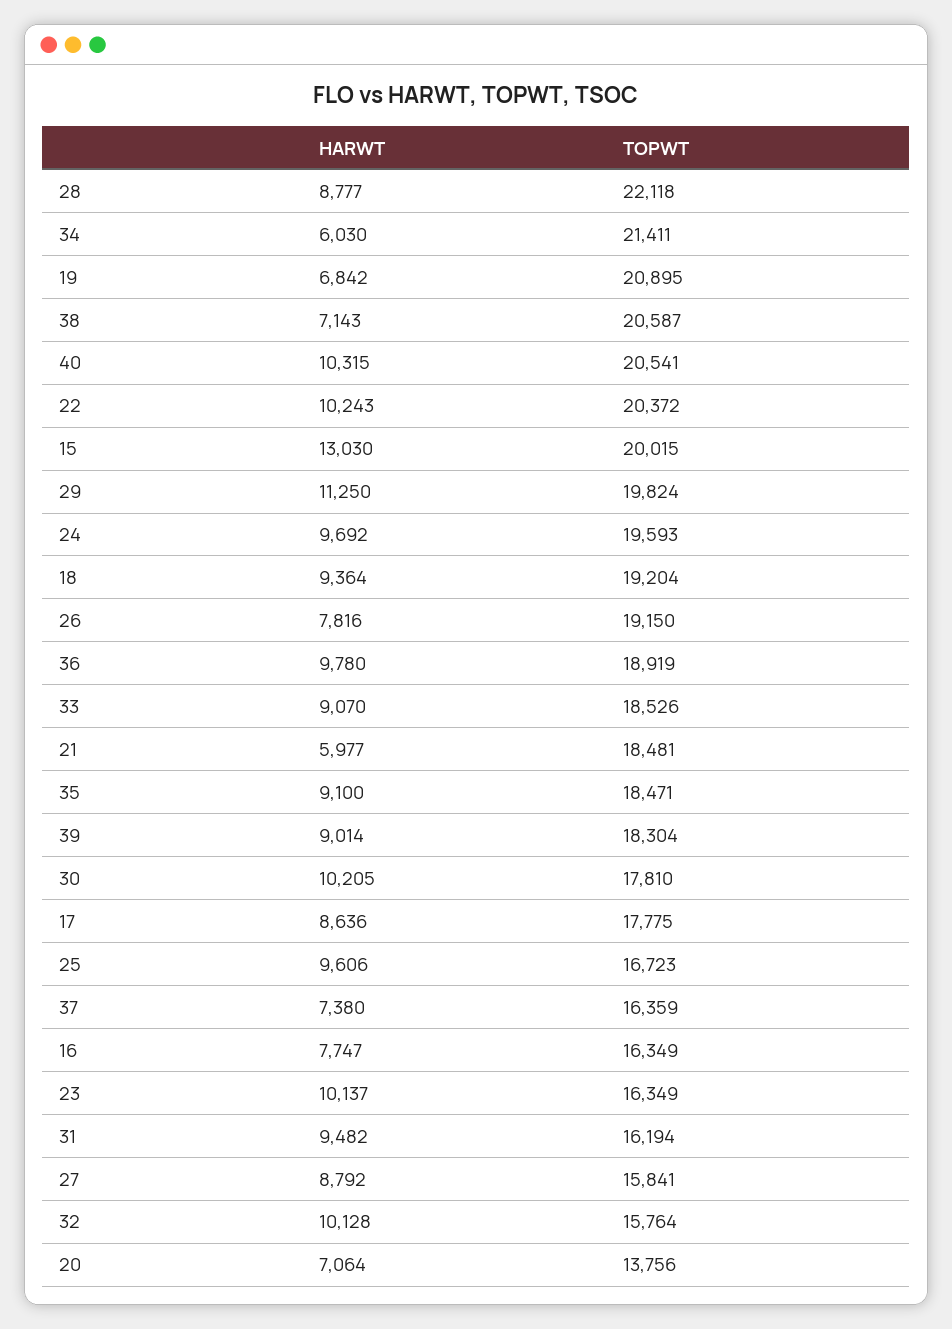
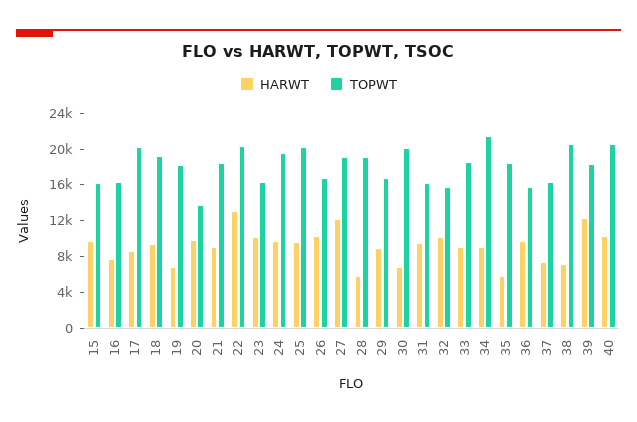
  {
    "HARWT": {
-     "28": 8777,
+     "28": 6000,
-     "34": 6030,
+     "34": 9000,
      "19": 6842,
      "38": 7143,
      "40": 10315,
-     "22": 10243,
+     "22": 13000,
-     "15": 13030,
+     "15": 10000,
-     "29": 11250,
+     "29": 9000,
      "24": 9692,
      "18": 9364,
-     "26": 7816,
+     "26": 10000,
      "36": 9780,
      "33": 9070,
-     "21": 5977,
+     "21": 9000,
-     "35": 9100,
+     "35": 6000,
-     "39": 9014,
+     "39": 12000,
-     "30": 10205,
+     "30": 7000,
      "17": 8636,
      "25": 9606,
      "37": 7380,
      "16": 7747,
      "23": 10137,
      "31": 9482,
-     "27": 8792,
+     "27": 12000,
      "32": 10128,
-     "20": 7064
+     "20": 10000
    },
    "TOPWT": {
-     "28": 22118,
+     "28": 19000,
      "34": 21411,
-     "19": 20895,
+     "19": 18000,
      "38": 20587,
      "40": 20541,
      "22": 20372,
-     "15": 20015,
+     "15": 16000,
-     "29": 19824,
+     "29": 17000,
      "24": 19593,
      "18": 19204,
-     "26": 19150,
+     "26": 17000,
-     "36": 18919,
+     "36": 16000,
      "33": 18526,
      "21": 18481,
      "35": 18471,
      "39": 18304,
-     "30": 17810,
+     "30": 20000,
-     "17": 17775,
+     "17": 20000,
-     "25": 16723,
+     "25": 20000,
      "37": 16359,
      "16": 16349,
      "23": 16349,
      "31": 16194,
-     "27": 15841,
+     "27": 19000,
      "32": 15764,
      "20": 13756
    }
  }

